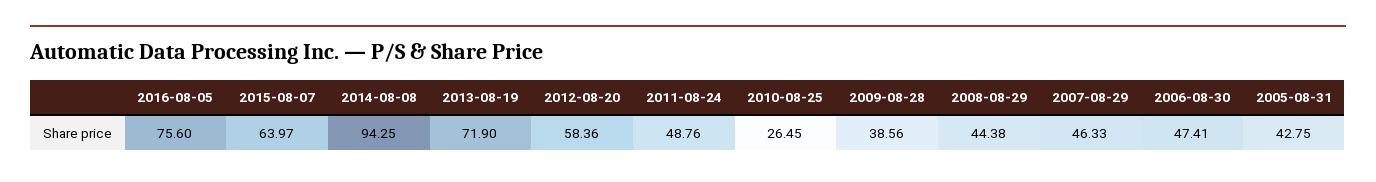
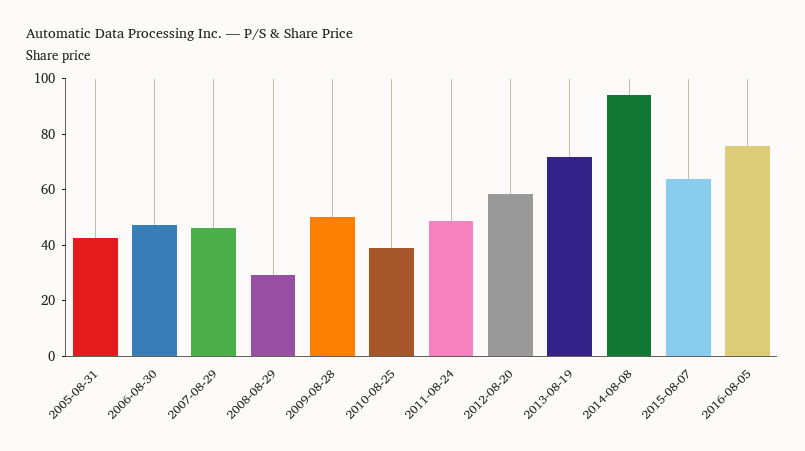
  {
    "2016-08-05": 75.6,
    "2015-08-07": 63.97,
    "2014-08-08": 94.25,
    "2013-08-19": 71.9,
    "2012-08-20": 58.36,
    "2011-08-24": 48.76,
-   "2010-08-25": 26.45,
+   "2010-08-25": 40,
-   "2009-08-28": 38.56,
+   "2009-08-28": 50,
-   "2008-08-29": 44.38,
+   "2008-08-29": 30,
    "2007-08-29": 46.33,
    "2006-08-30": 47.41,
    "2005-08-31": 42.75
  }

